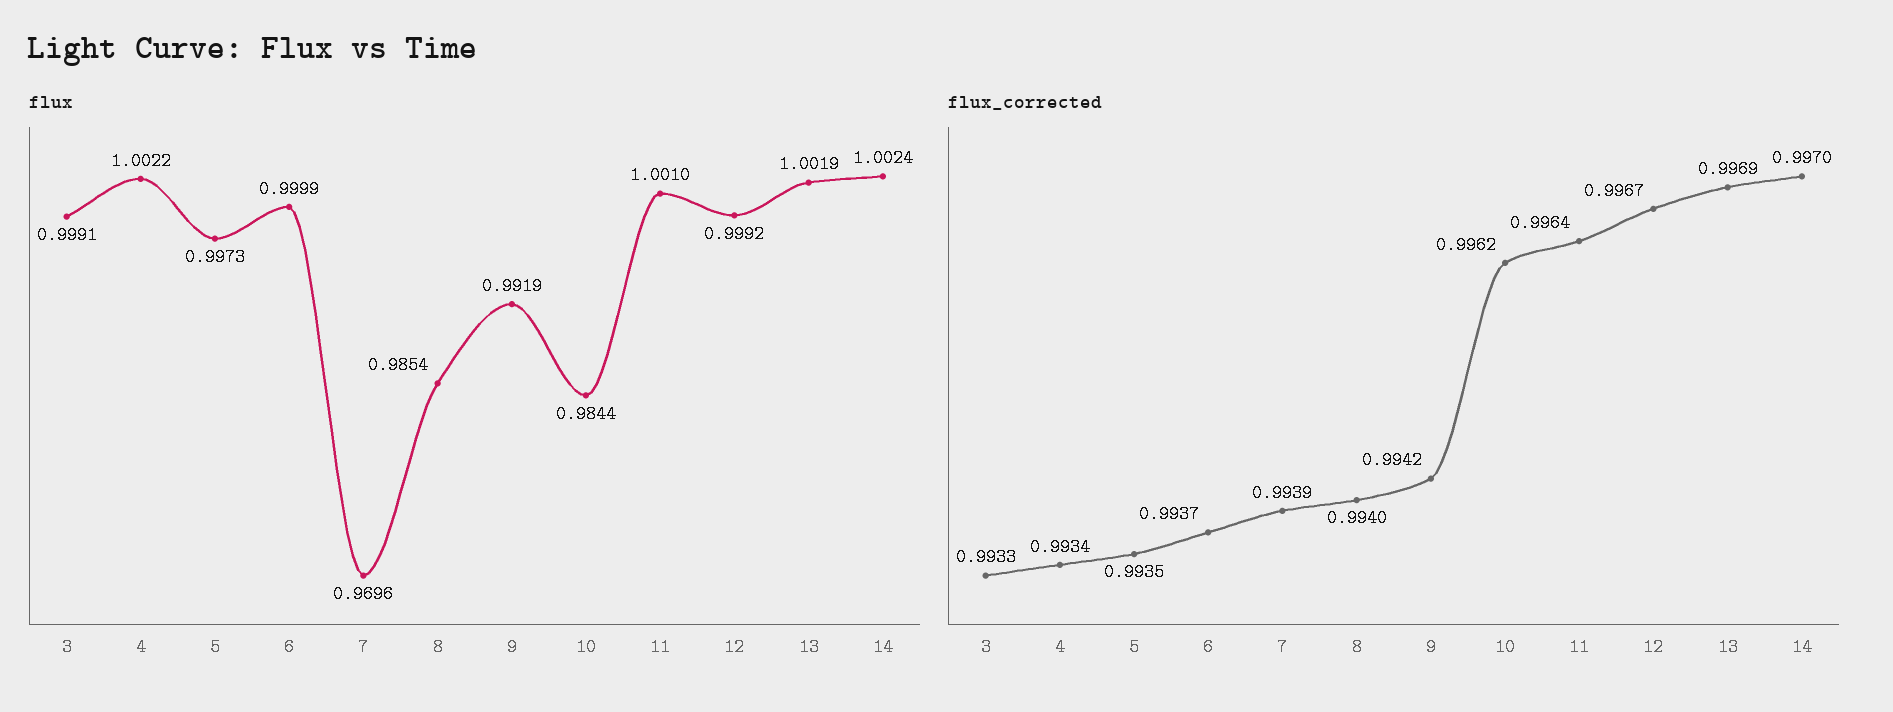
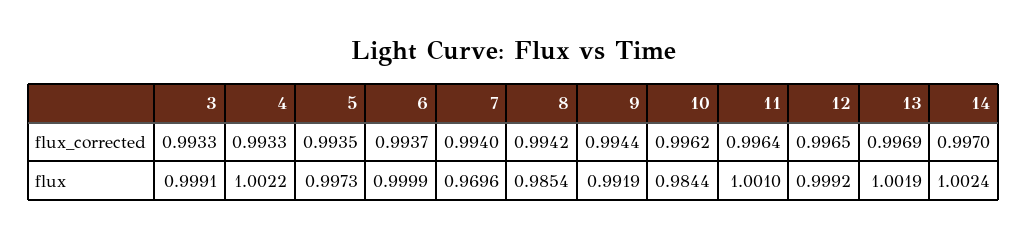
  {
    "flux": {
      "3": 0.9991,
      "4": 1.0022,
      "5": 0.9973,
      "6": 0.9999,
      "7": 0.9696,
      "8": 0.9854,
      "9": 0.9919,
      "10": 0.9844,
      "11": 1.001,
      "12": 0.9992,
      "13": 1.0019,
      "14": 1.0024
    },
    "flux_corrected": {
      "3": 0.9933,
-     "4": 0.9934,
+     "4": 0.9933,
      "5": 0.9935,
      "6": 0.9937,
-     "7": 0.9939,
+     "7": 0.994,
-     "8": 0.994,
+     "8": 0.9942,
-     "9": 0.9942,
+     "9": 0.9944,
      "10": 0.9962,
      "11": 0.9964,
-     "12": 0.9967,
+     "12": 0.9965,
      "13": 0.9969,
      "14": 0.997
    }
  }

